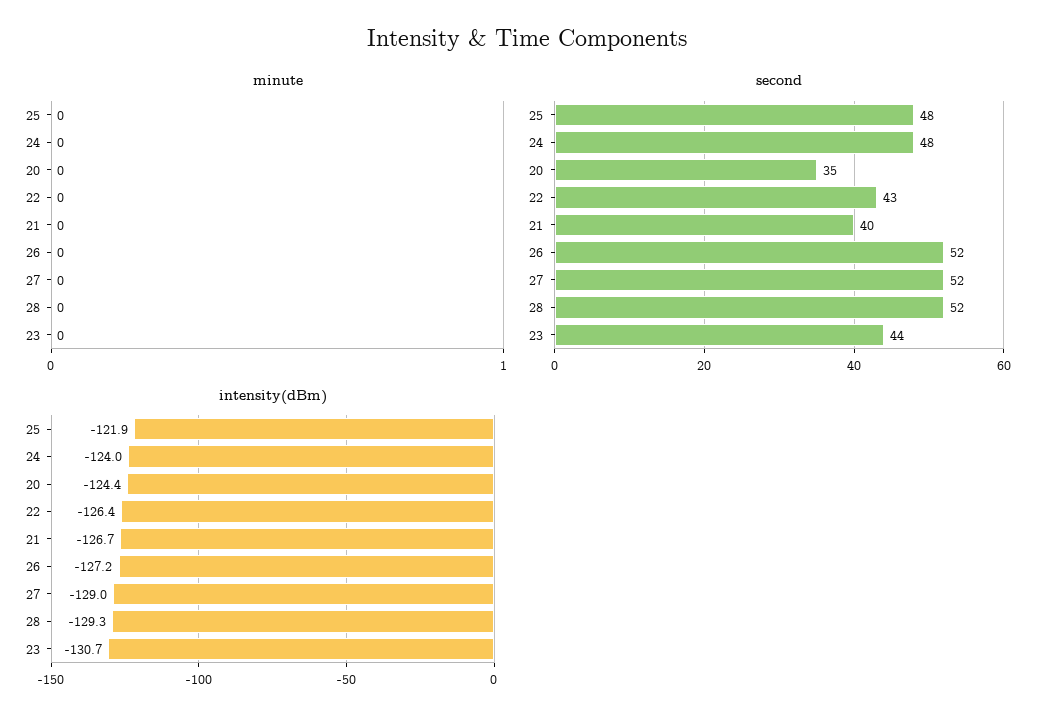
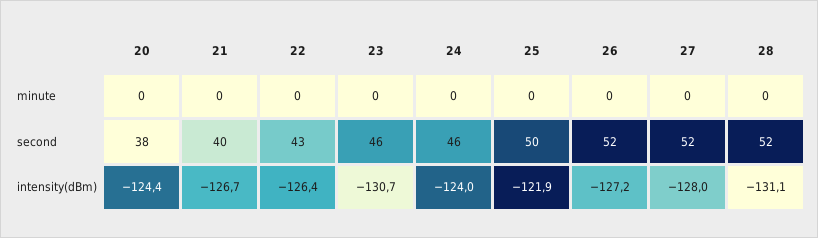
  {
    "minute": {
      "25": 0,
      "24": 0,
      "20": 0,
      "22": 0,
      "21": 0,
      "26": 0,
      "27": 0,
      "28": 0,
      "23": 0
    },
    "second": {
-     "25": 48,
+     "25": 50,
-     "24": 48,
+     "24": 46,
-     "20": 35,
+     "20": 38,
      "22": 43,
      "21": 40,
      "26": 52,
      "27": 52,
      "28": 52,
-     "23": 44
+     "23": 46
    },
    "intensity(dBm)": {
      "25": -121.9,
      "24": -124,
      "20": -124.4,
      "22": -126.4,
      "21": -126.7,
      "26": -127.2,
-     "27": -129,
+     "27": -128,
-     "28": -129.3,
+     "28": -131.1,
      "23": -130.7
    }
  }

